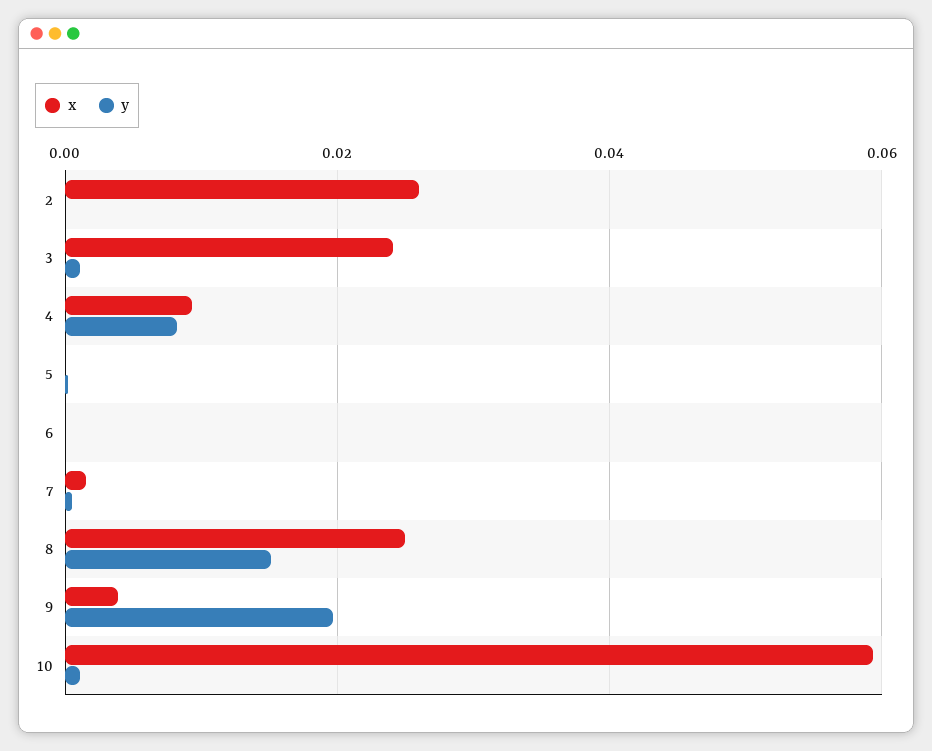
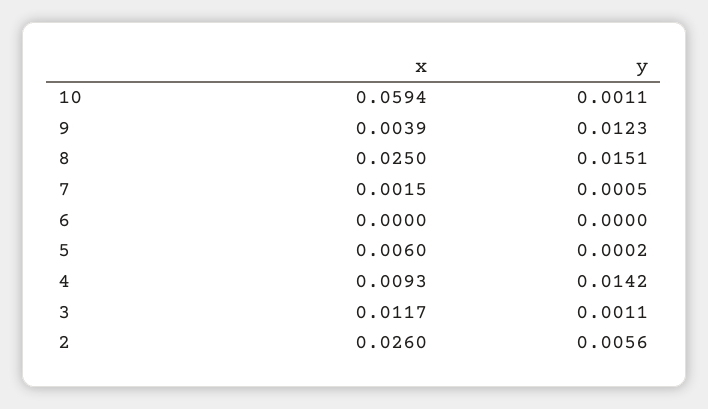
  {
    "x": {
      "2": 0.026,
-     "3": 0.024,
+     "3": 0.0117,
      "4": 0.0093,
-     "5": 0,
+     "5": 0.006,
      "6": 0,
      "7": 0.0015,
      "8": 0.025,
      "9": 0.0039,
      "10": 0.0594
    },
    "y": {
-     "2": 0,
+     "2": 0.0056,
      "3": 0.0011,
-     "4": 0.008,
+     "4": 0.0142,
      "5": 0.0002,
      "6": 0,
      "7": 0.0005,
      "8": 0.0151,
-     "9": 0.02,
+     "9": 0.0123,
      "10": 0.0011
    }
  }

